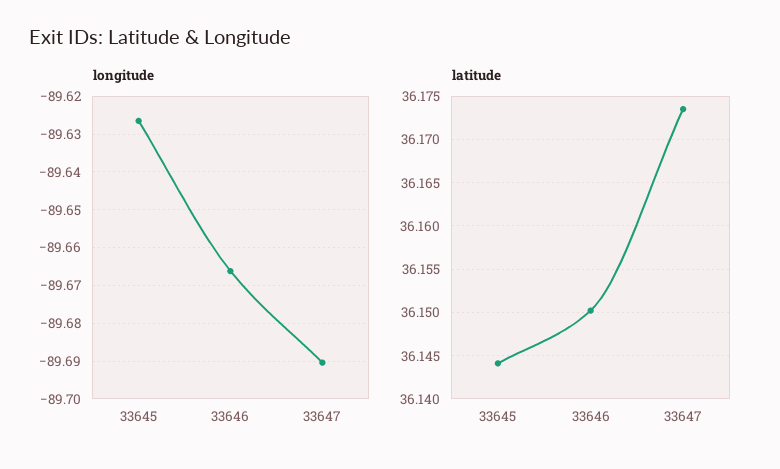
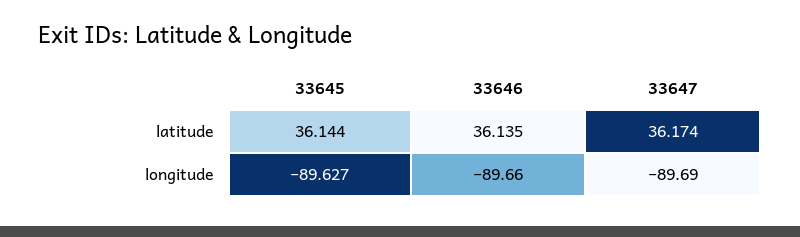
  {
    "longitude": {
      "33645": -89.627,
-     "33646": -89.666,
+     "33646": -89.66,
      "33647": -89.69
    },
    "latitude": {
      "33645": 36.144,
-     "33646": 36.15,
+     "33646": 36.135,
      "33647": 36.174
    }
  }

